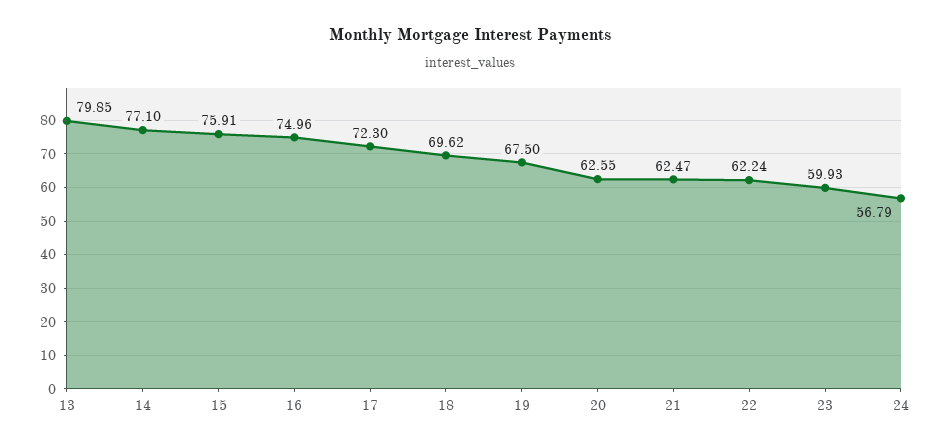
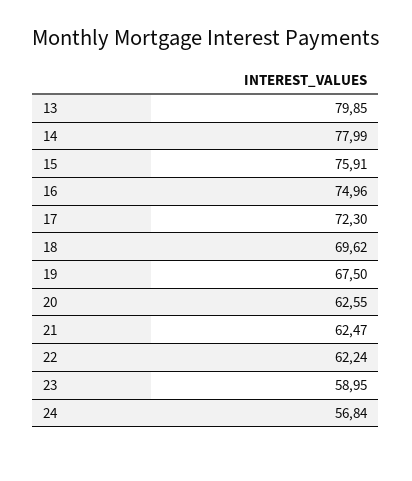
  {
    "13": 79.85,
-   "14": 77.1,
+   "14": 77.99,
    "15": 75.91,
    "16": 74.96,
    "17": 72.3,
    "18": 69.62,
    "19": 67.5,
    "20": 62.55,
    "21": 62.47,
    "22": 62.24,
-   "23": 59.93,
+   "23": 58.95,
-   "24": 56.79
+   "24": 56.84
  }

